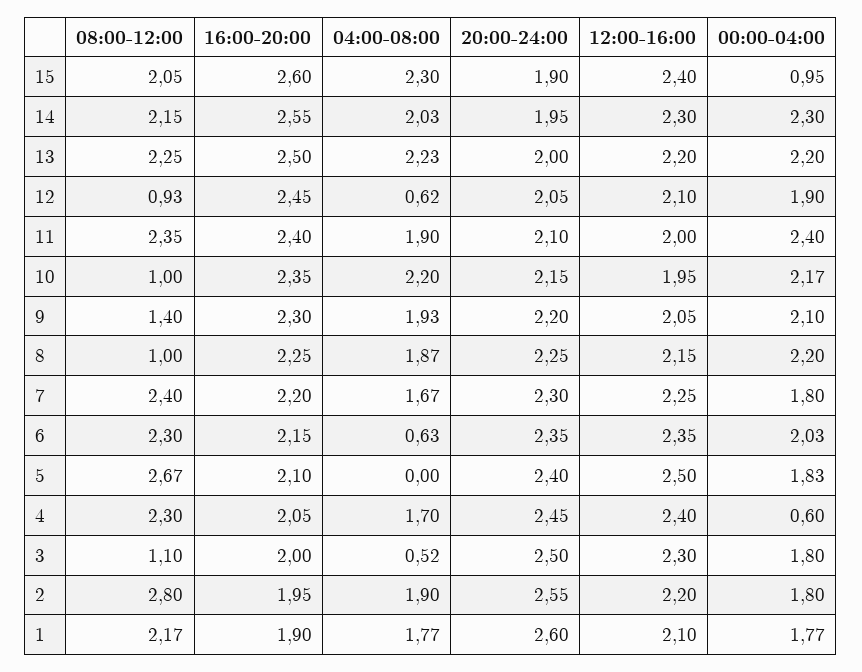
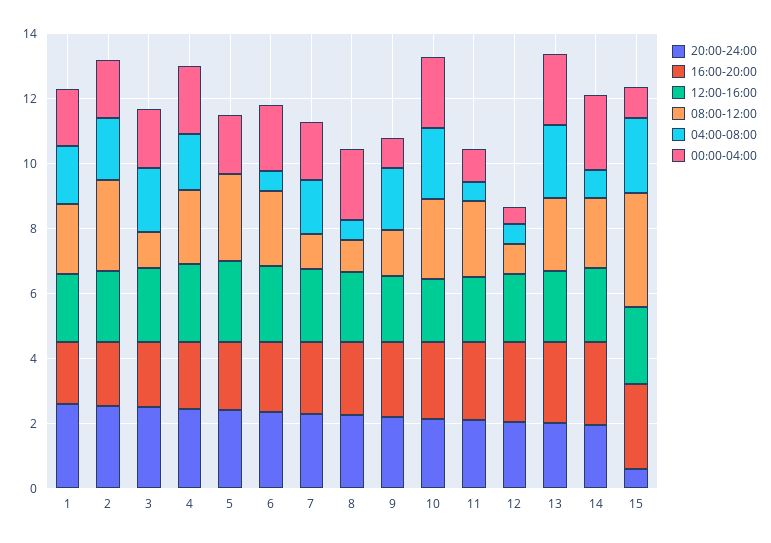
  {
    "08:00-12:00": {
-     "15": 2.05,
+     "15": 3.5,
      "14": 2.15,
      "13": 2.25,
      "12": 0.93,
      "11": 2.35,
-     "10": 1,
+     "10": 2.5,
      "9": 1.4,
      "8": 1,
-     "7": 2.4,
+     "7": 1,
      "6": 2.3,
      "5": 2.67,
      "4": 2.3,
      "3": 1.1,
      "2": 2.8,
      "1": 2.17
    },
    "16:00-20:00": {
      "15": 2.6,
      "14": 2.55,
      "13": 2.5,
      "12": 2.45,
      "11": 2.4,
      "10": 2.35,
      "9": 2.3,
      "8": 2.25,
      "7": 2.2,
      "6": 2.15,
      "5": 2.1,
      "4": 2.05,
      "3": 2,
      "2": 1.95,
      "1": 1.9
    },
    "04:00-08:00": {
      "15": 2.3,
-     "14": 2.03,
+     "14": 1,
      "13": 2.23,
      "12": 0.62,
-     "11": 1.9,
+     "11": 0.5,
      "10": 2.2,
      "9": 1.93,
-     "8": 1.87,
+     "8": 0.5,
      "7": 1.67,
      "6": 0.63,
      "5": 0,
      "4": 1.7,
-     "3": 0.52,
+     "3": 2,
      "2": 1.9,
      "1": 1.77
    },
    "20:00-24:00": {
-     "15": 1.9,
+     "15": 0.5,
      "14": 1.95,
      "13": 2,
      "12": 2.05,
      "11": 2.1,
      "10": 2.15,
      "9": 2.2,
      "8": 2.25,
      "7": 2.3,
      "6": 2.35,
      "5": 2.4,
      "4": 2.45,
      "3": 2.5,
      "2": 2.55,
      "1": 2.6
    },
    "12:00-16:00": {
      "15": 2.4,
      "14": 2.3,
      "13": 2.2,
      "12": 2.1,
      "11": 2,
      "10": 1.95,
      "9": 2.05,
      "8": 2.15,
      "7": 2.25,
      "6": 2.35,
      "5": 2.5,
      "4": 2.4,
      "3": 2.3,
      "2": 2.2,
      "1": 2.1
    },
    "00:00-04:00": {
      "15": 0.95,
      "14": 2.3,
      "13": 2.2,
-     "12": 1.9,
+     "12": 0.5,
-     "11": 2.4,
+     "11": 1,
      "10": 2.17,
-     "9": 2.1,
+     "9": 1,
      "8": 2.2,
      "7": 1.8,
      "6": 2.03,
      "5": 1.83,
-     "4": 0.6,
+     "4": 2,
      "3": 1.8,
      "2": 1.8,
      "1": 1.77
    }
  }

